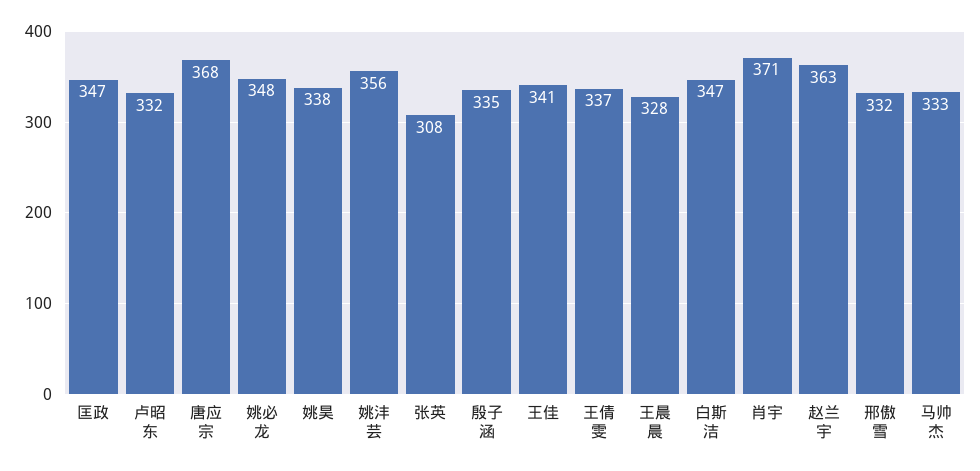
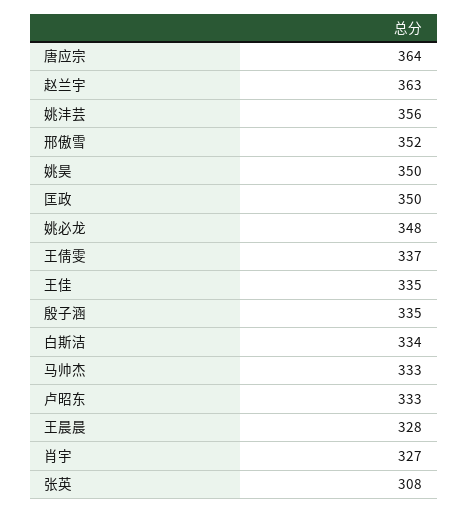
  {
-   "匡政": 347,
+   "匡政": 350,
-   "卢昭东": 332,
+   "卢昭东": 333,
-   "唐应宗": 368,
+   "唐应宗": 364,
    "姚必龙": 348,
-   "姚昊": 338,
+   "姚昊": 350,
    "姚沣芸": 356,
    "张英": 308,
    "殷子涵": 335,
-   "王佳": 341,
+   "王佳": 335,
    "王倩雯": 337,
    "王晨晨": 328,
-   "白斯洁": 347,
+   "白斯洁": 334,
-   "肖宇": 371,
+   "肖宇": 327,
    "赵兰宇": 363,
-   "邢傲雪": 332,
+   "邢傲雪": 352,
    "马帅杰": 333
  }

